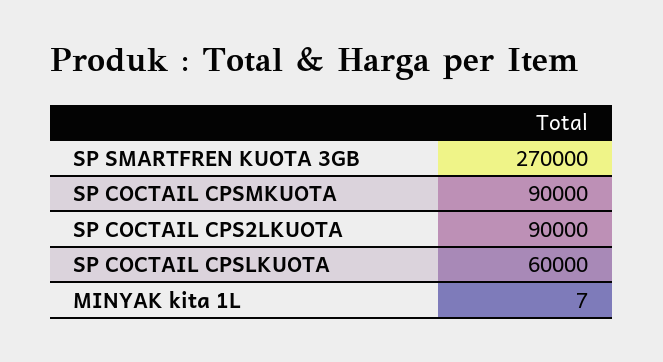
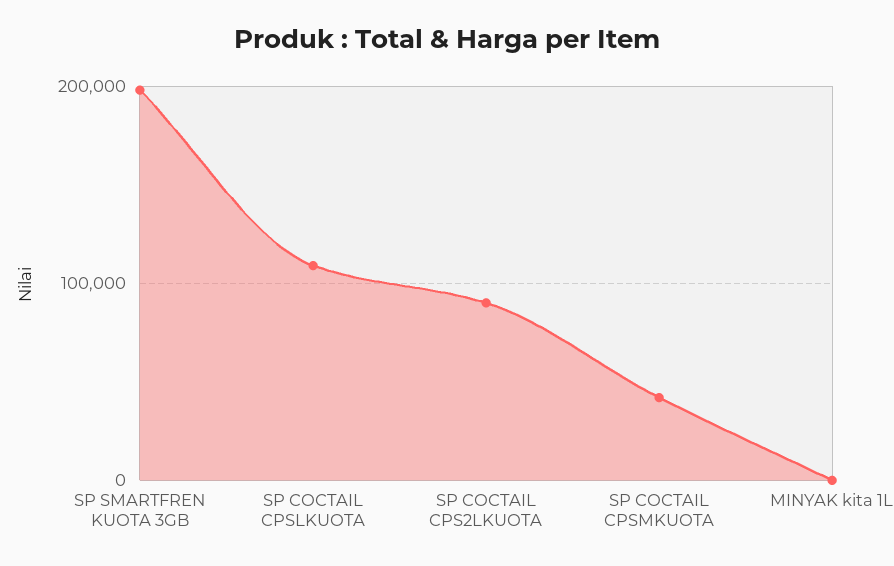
  {
-   "SP SMARTFREN KUOTA 3GB": 270000,
+   "SP SMARTFREN KUOTA 3GB": 200000,
-   "SP COCTAIL CPSMKUOTA": 90000,
+   "SP COCTAIL CPSMKUOTA": 40000,
    "SP COCTAIL CPS2LKUOTA": 90000,
-   "SP COCTAIL CPSLKUOTA": 60000,
+   "SP COCTAIL CPSLKUOTA": 110000,
    "MINYAK kita 1L": 7
  }

